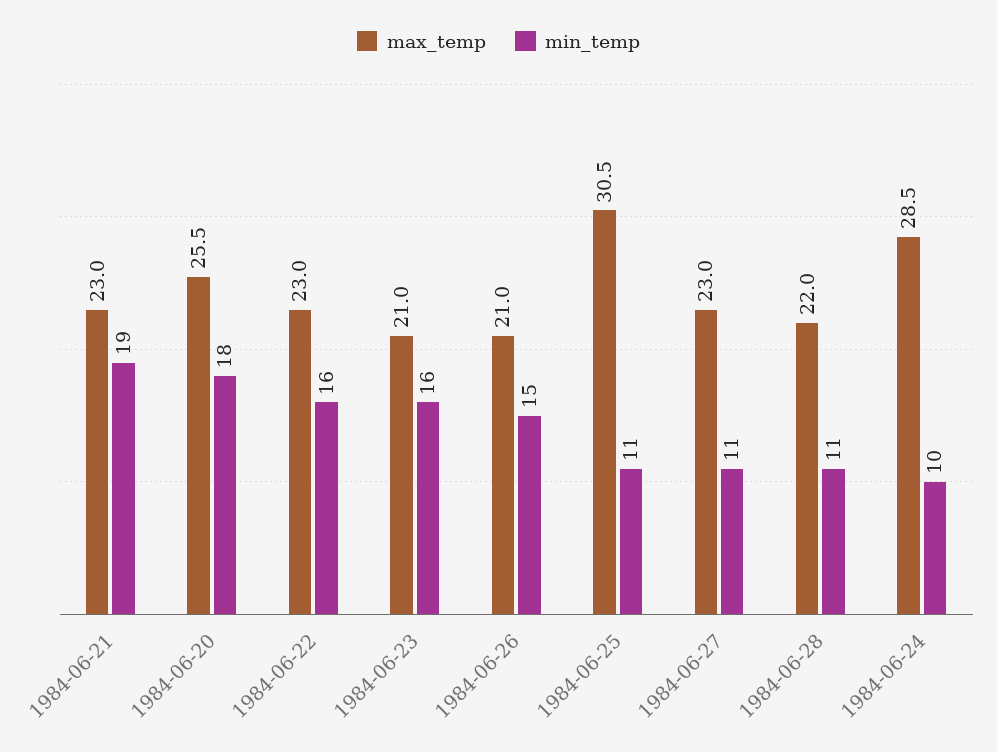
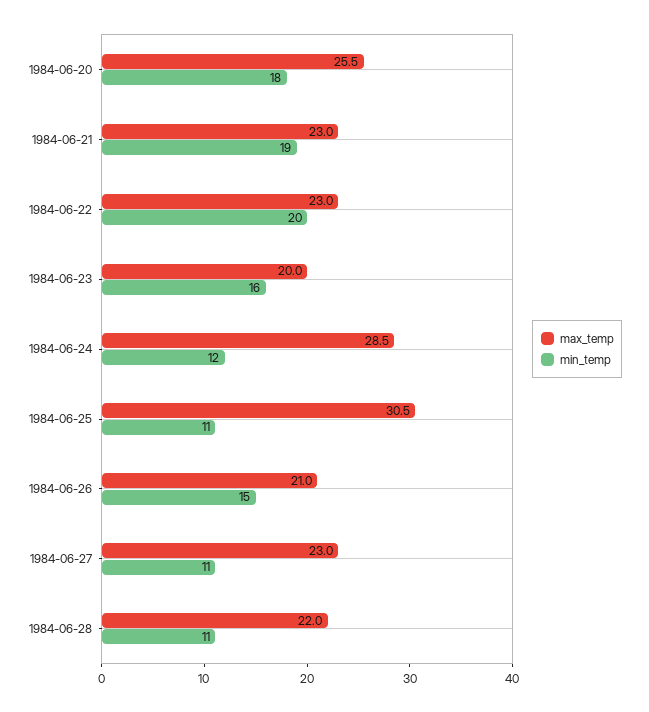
  {
    "max_temp": {
      "1984-06-21": 23,
      "1984-06-20": 25.5,
      "1984-06-22": 23,
-     "1984-06-23": 21,
+     "1984-06-23": 20,
      "1984-06-26": 21,
      "1984-06-25": 30.5,
      "1984-06-27": 23,
      "1984-06-28": 22,
      "1984-06-24": 28.5
    },
    "min_temp": {
      "1984-06-21": 19,
      "1984-06-20": 18,
-     "1984-06-22": 16,
+     "1984-06-22": 20,
      "1984-06-23": 16,
      "1984-06-26": 15,
      "1984-06-25": 11,
      "1984-06-27": 11,
      "1984-06-28": 11,
-     "1984-06-24": 10
+     "1984-06-24": 12
    }
  }

